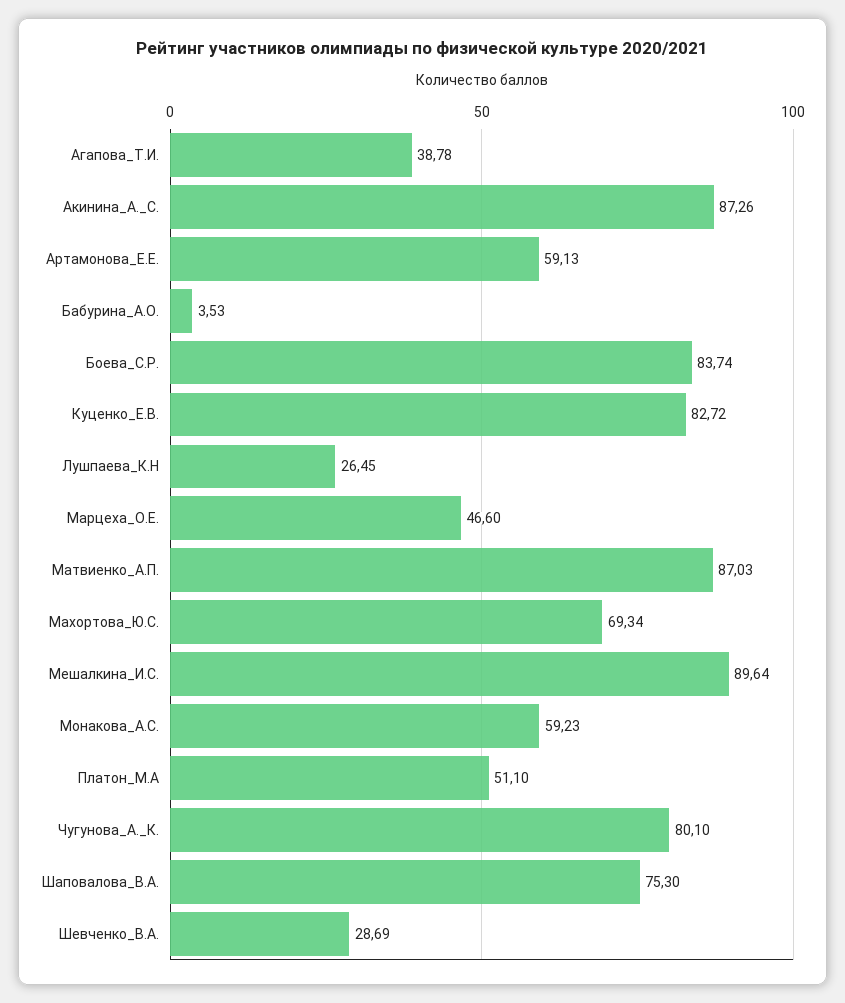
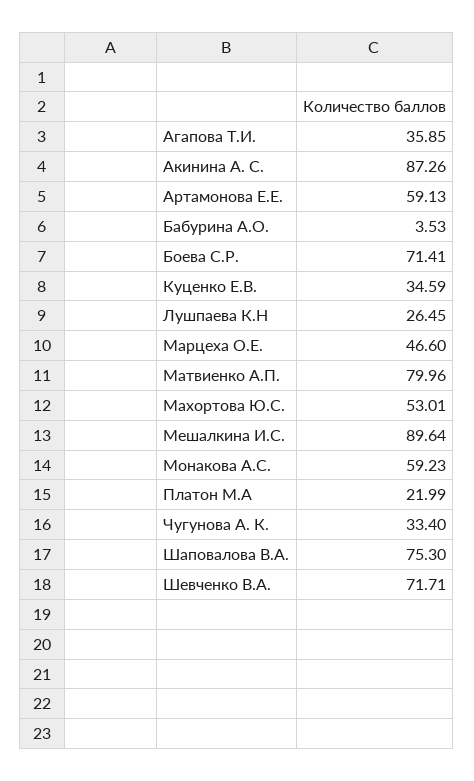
  {
-   "Агапова_Т.И.": 38.78,
+   "Агапова_Т.И.": 35.85,
    "Акинина_А._С.": 87.26,
    "Артамонова_Е.Е.": 59.13,
    "Бабурина_А.О.": 3.53,
-   "Боева_С.Р.": 83.74,
+   "Боева_С.Р.": 71.41,
-   "Куценко_Е.В.": 82.72,
+   "Куценко_Е.В.": 34.59,
    "Лушпаева_К.Н": 26.45,
    "Марцеха_О.Е.": 46.6,
-   "Матвиенко_А.П.": 87.03,
+   "Матвиенко_А.П.": 79.96,
-   "Махортова_Ю.С.": 69.34,
+   "Махортова_Ю.С.": 53.01,
    "Мешалкина_И.С.": 89.64,
    "Монакова_А.С.": 59.23,
-   "Платон_М.А": 51.1,
+   "Платон_М.А": 21.99,
-   "Чугунова_А._К.": 80.1,
+   "Чугунова_А._К.": 33.4,
    "Шаповалова_В.А.": 75.3,
-   "Шевченко_В.А.": 28.69
+   "Шевченко_В.А.": 71.71
  }

